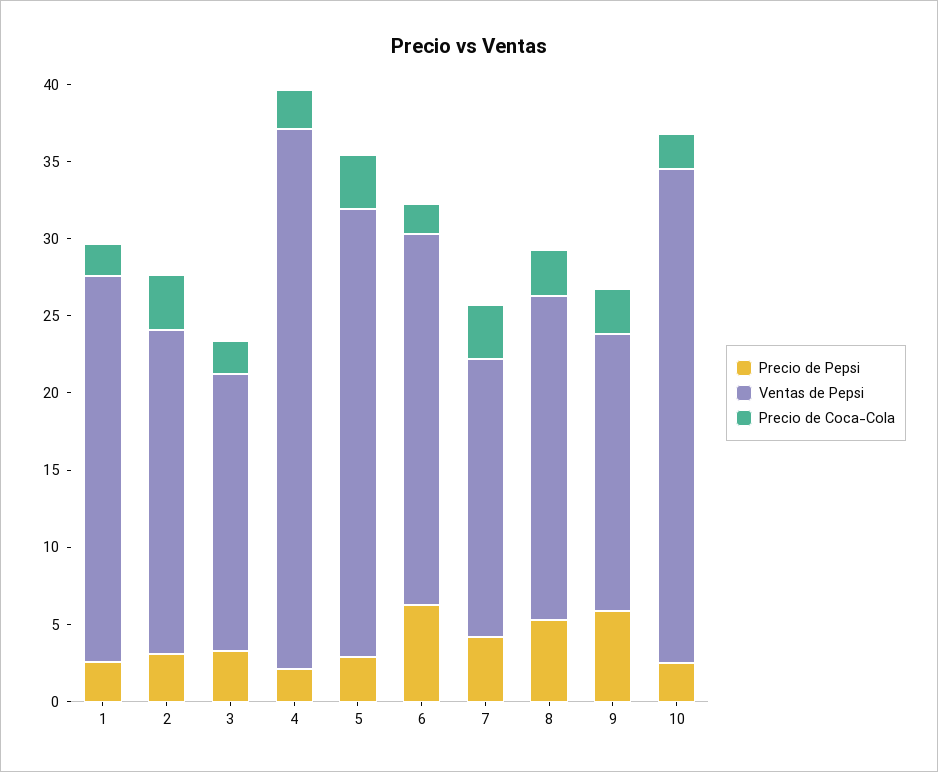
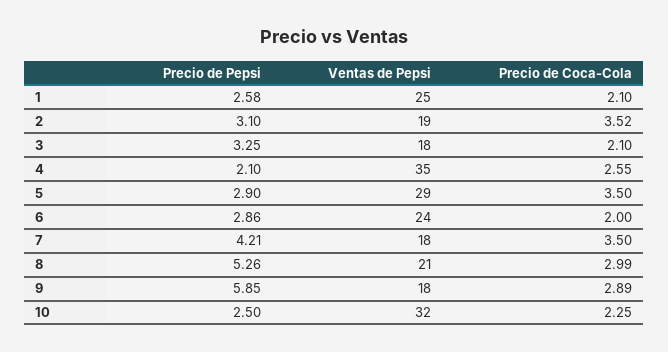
  {
    "Precio de Pepsi": {
      "1": 2.58,
      "2": 3.1,
      "3": 3.25,
      "4": 2.1,
      "5": 2.9,
-     "6": 6,
+     "6": 2.86,
      "7": 4.21,
      "8": 5.26,
      "9": 5.85,
      "10": 2.5
    },
    "Ventas de Pepsi": {
      "1": 25,
-     "2": 21,
+     "2": 19,
      "3": 18,
      "4": 35,
      "5": 29,
      "6": 24,
      "7": 18,
      "8": 21,
      "9": 18,
      "10": 32
    },
    "Precio de Coca-Cola": {
      "1": 2.1,
      "2": 3.52,
      "3": 2.1,
      "4": 2.55,
      "5": 3.5,
      "6": 2,
      "7": 3.5,
      "8": 2.99,
      "9": 2.89,
      "10": 2.25
    }
  }

